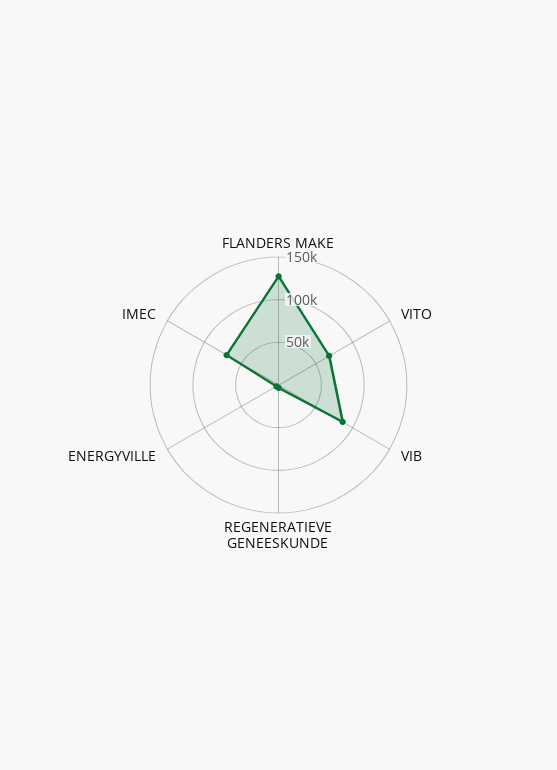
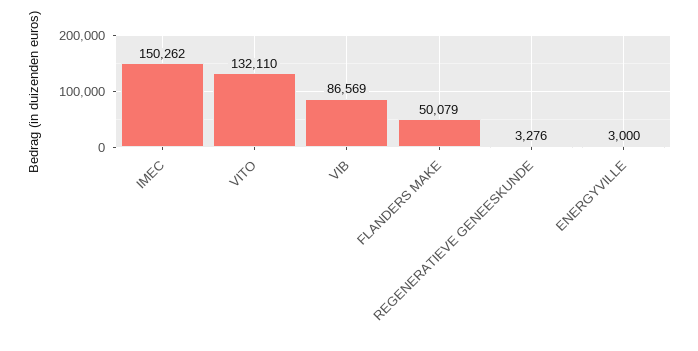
  {
-   "FLANDERS MAKE": 130000,
+   "FLANDERS MAKE": 50079,
-   "VITO": 70000,
+   "VITO": 132110,
    "VIB": 86569,
    "REGENERATIEVE GENEESKUNDE": 3276,
    "ENERGYVILLE": 3000,
-   "IMEC": 70000
+   "IMEC": 150262
  }

